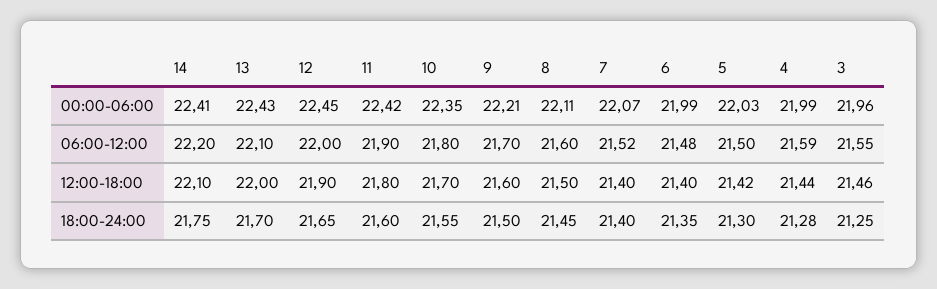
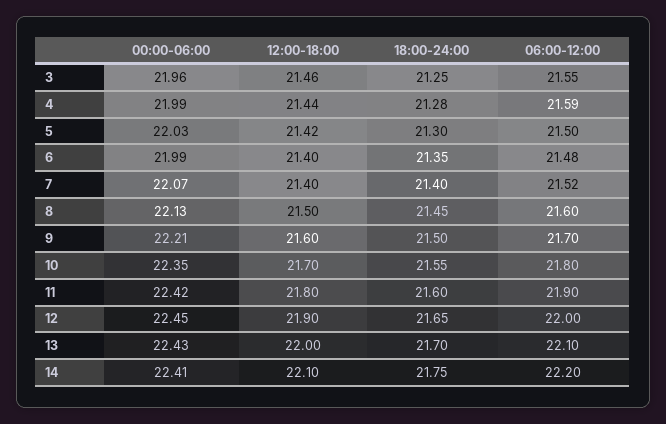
  {
    "14": {
      "00:00-06:00": 22.41,
      "06:00-12:00": 22.2,
      "12:00-18:00": 22.1,
      "18:00-24:00": 21.75
    },
    "13": {
      "00:00-06:00": 22.43,
      "06:00-12:00": 22.1,
      "12:00-18:00": 22,
      "18:00-24:00": 21.7
    },
    "12": {
      "00:00-06:00": 22.45,
      "06:00-12:00": 22,
      "12:00-18:00": 21.9,
      "18:00-24:00": 21.65
    },
    "11": {
      "00:00-06:00": 22.42,
      "06:00-12:00": 21.9,
      "12:00-18:00": 21.8,
      "18:00-24:00": 21.6
    },
    "10": {
      "00:00-06:00": 22.35,
      "06:00-12:00": 21.8,
      "12:00-18:00": 21.7,
      "18:00-24:00": 21.55
    },
    "9": {
      "00:00-06:00": 22.21,
      "06:00-12:00": 21.7,
      "12:00-18:00": 21.6,
      "18:00-24:00": 21.5
    },
    "8": {
-     "00:00-06:00": 22.11,
+     "00:00-06:00": 22.13,
      "06:00-12:00": 21.6,
      "12:00-18:00": 21.5,
      "18:00-24:00": 21.45
    },
    "7": {
      "00:00-06:00": 22.07,
      "06:00-12:00": 21.52,
      "12:00-18:00": 21.4,
      "18:00-24:00": 21.4
    },
    "6": {
      "00:00-06:00": 21.99,
      "06:00-12:00": 21.48,
      "12:00-18:00": 21.4,
      "18:00-24:00": 21.35
    },
    "5": {
      "00:00-06:00": 22.03,
      "06:00-12:00": 21.5,
      "12:00-18:00": 21.42,
      "18:00-24:00": 21.3
    },
    "4": {
      "00:00-06:00": 21.99,
      "06:00-12:00": 21.59,
      "12:00-18:00": 21.44,
      "18:00-24:00": 21.28
    },
    "3": {
      "00:00-06:00": 21.96,
      "06:00-12:00": 21.55,
      "12:00-18:00": 21.46,
      "18:00-24:00": 21.25
    }
  }

